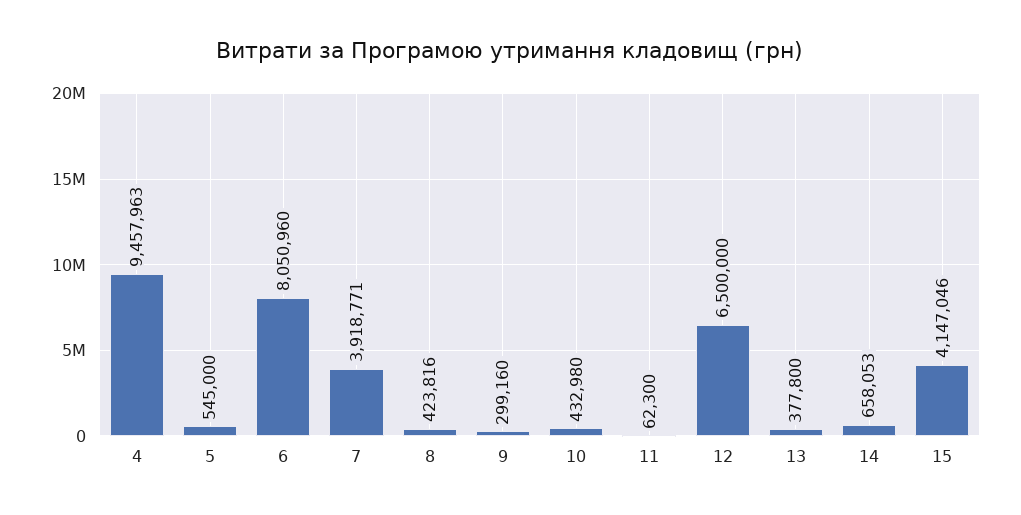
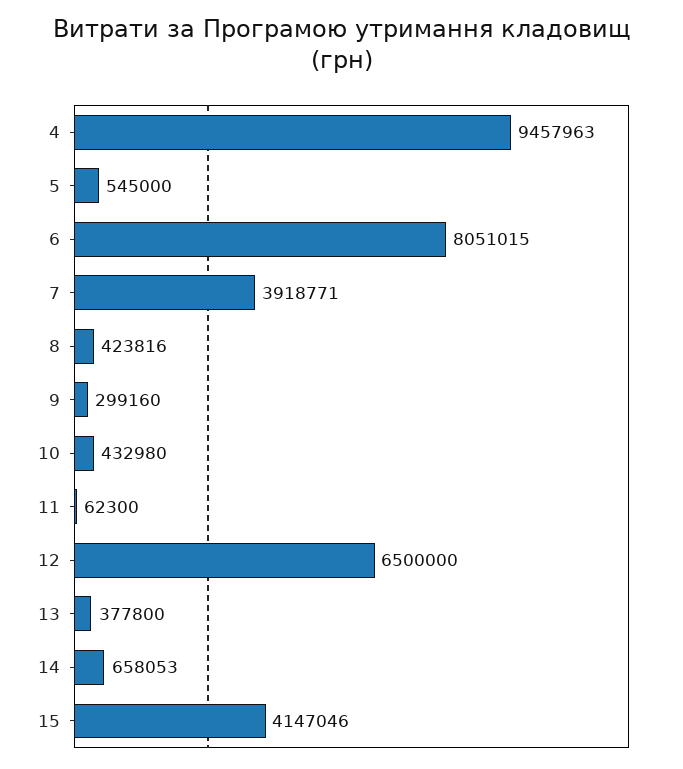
  {
    "4": 9457963,
    "5": 545000,
-   "6": 8050960,
+   "6": 8051015,
    "7": 3918771,
    "8": 423816,
    "9": 299160,
    "10": 432980,
    "11": 62300,
    "12": 6500000,
    "13": 377800,
    "14": 658053,
    "15": 4147046
  }

